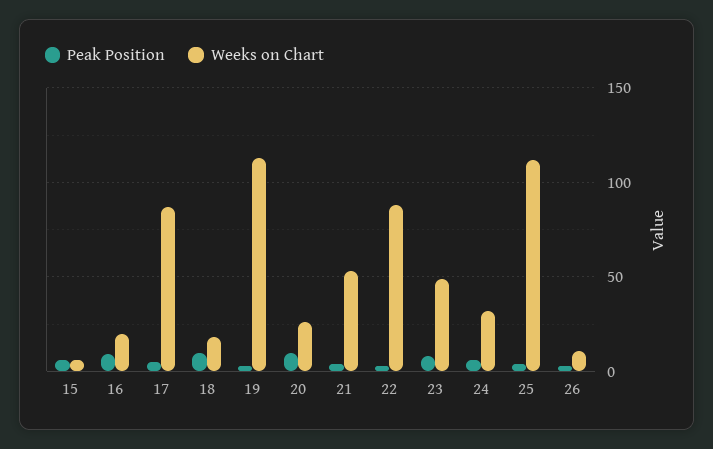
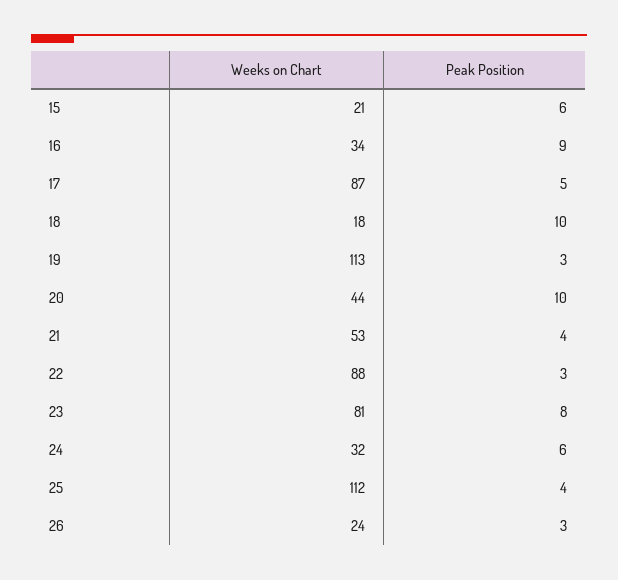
  {
    "Peak Position": {
      "15": 6,
      "16": 9,
      "17": 5,
      "18": 10,
      "19": 3,
      "20": 10,
      "21": 4,
      "22": 3,
      "23": 8,
      "24": 6,
      "25": 4,
      "26": 3
    },
    "Weeks on Chart": {
-     "15": 5,
+     "15": 21,
-     "16": 20,
+     "16": 34,
      "17": 87,
      "18": 18,
      "19": 113,
-     "20": 25,
+     "20": 44,
      "21": 53,
      "22": 88,
-     "23": 50,
+     "23": 81,
      "24": 32,
      "25": 112,
-     "26": 10
+     "26": 24
    }
  }

